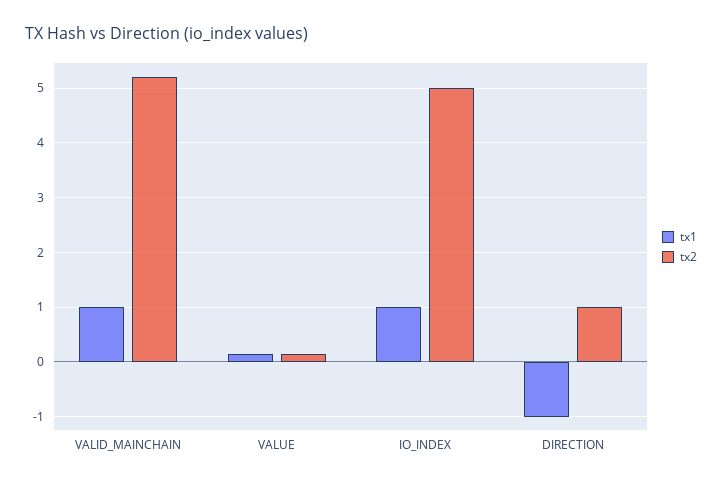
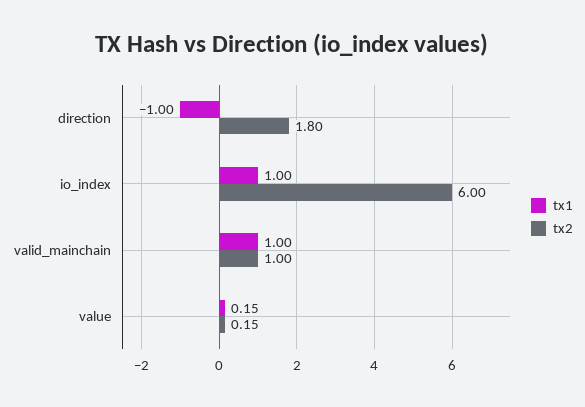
  {
    "tx1": {
      "VALID_MAINCHAIN": 1,
      "VALUE": 0.15,
      "IO_INDEX": 1,
      "DIRECTION": -1
    },
    "tx2": {
-     "VALID_MAINCHAIN": 5.2,
+     "VALID_MAINCHAIN": 1,
      "VALUE": 0.15,
-     "IO_INDEX": 5,
+     "IO_INDEX": 6,
-     "DIRECTION": 1
+     "DIRECTION": 1.8
    }
  }

